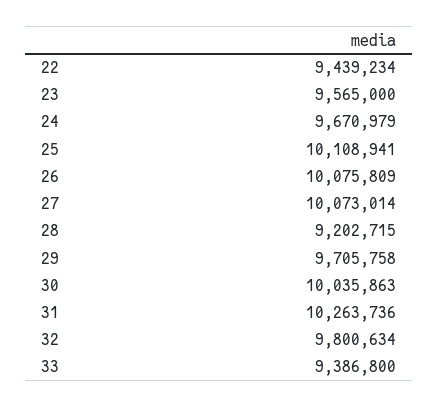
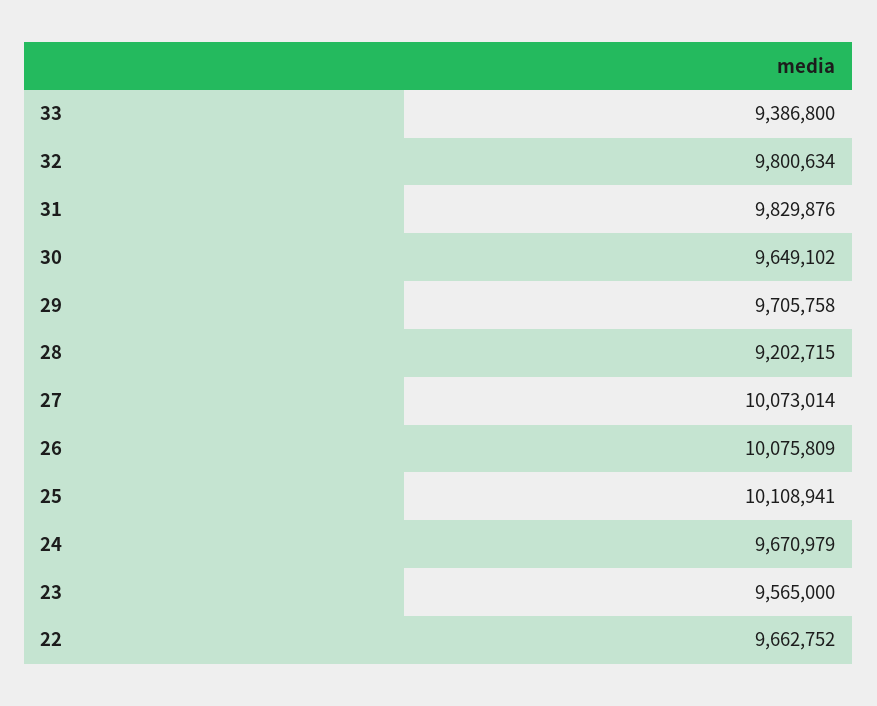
  {
-   "22": 9439234,
+   "22": 9662752,
    "23": 9565000,
    "24": 9670979,
    "25": 10108941,
    "26": 10075809,
    "27": 10073014,
    "28": 9202715,
    "29": 9705758,
-   "30": 10035863,
+   "30": 9649102,
-   "31": 10263736,
+   "31": 9829876,
    "32": 9800634,
    "33": 9386800
  }

